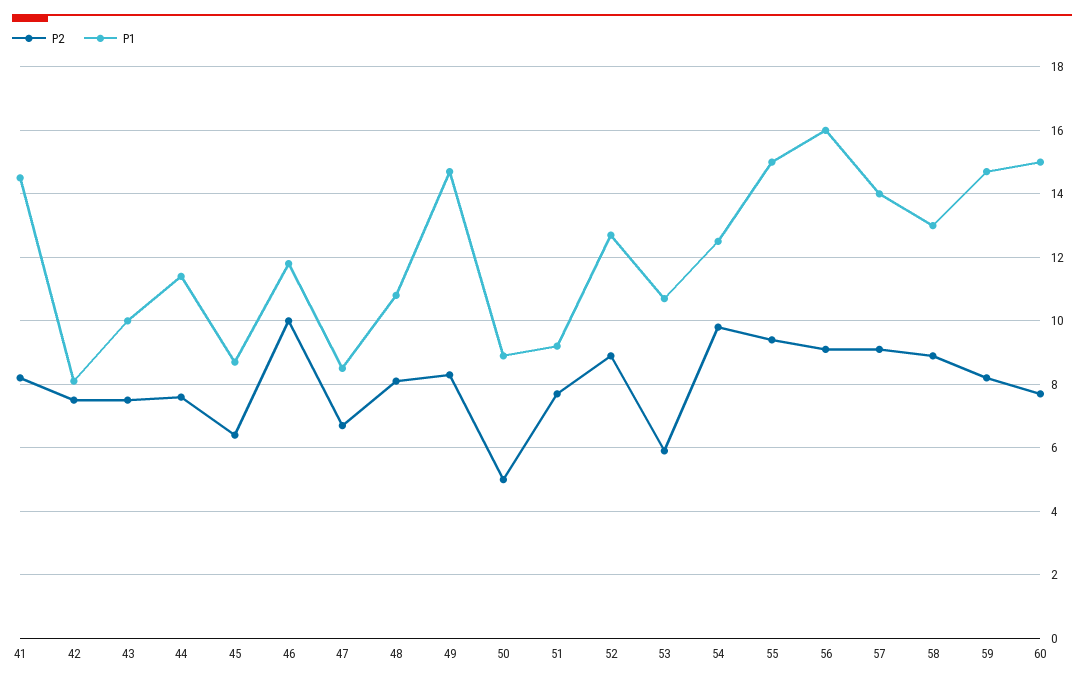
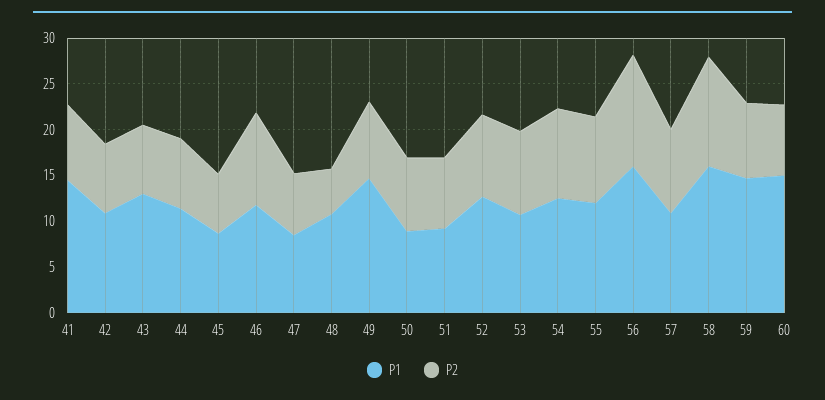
  {
    "P2": {
      "41": 8,
      "42": 7.5,
      "43": 7.5,
      "44": 7.5,
      "45": 6.5,
      "46": 10,
      "47": 6.5,
-     "48": 8,
+     "48": 5,
      "49": 8.5,
-     "50": 5,
+     "50": 8,
      "51": 7.5,
      "52": 9,
-     "53": 6,
+     "53": 9,
      "54": 10,
      "55": 9.5,
-     "56": 9,
+     "56": 12,
      "57": 9,
-     "58": 9,
+     "58": 12,
      "59": 8,
      "60": 7.5
    },
    "P1": {
      "41": 14.5,
-     "42": 8,
+     "42": 11,
-     "43": 10,
+     "43": 13,
      "44": 11.5,
      "45": 8.5,
      "46": 12,
      "47": 8.5,
      "48": 11,
      "49": 14.5,
      "50": 9,
      "51": 9,
      "52": 12.5,
      "53": 10.5,
      "54": 12.5,
-     "55": 15,
+     "55": 12,
      "56": 16,
-     "57": 14,
+     "57": 11,
-     "58": 13,
+     "58": 16,
      "59": 14.5,
      "60": 15
    }
  }

